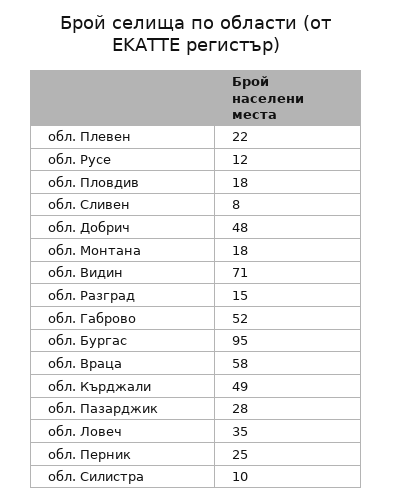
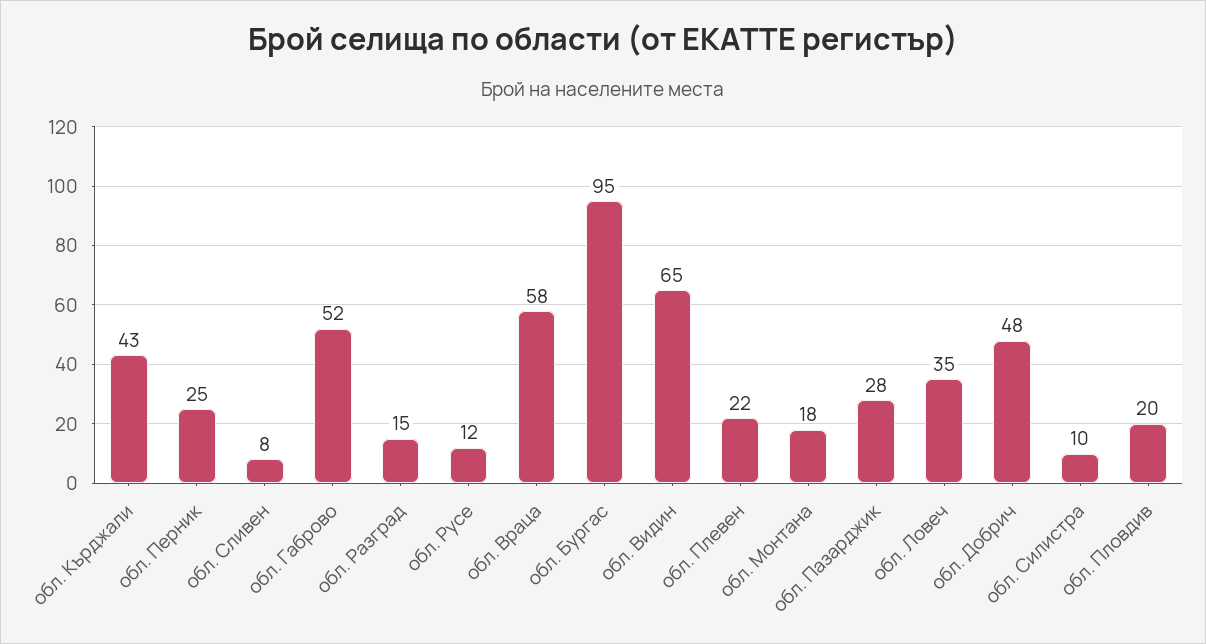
  {
    "обл. Плевен": 22,
    "обл. Русе": 12,
-   "обл. Пловдив": 18,
+   "обл. Пловдив": 20,
    "обл. Сливен": 8,
    "обл. Добрич": 48,
    "обл. Монтана": 18,
-   "обл. Видин": 71,
+   "обл. Видин": 65,
    "обл. Разград": 15,
    "обл. Габрово": 52,
    "обл. Бургас": 95,
    "обл. Враца": 58,
-   "обл. Кърджали": 49,
+   "обл. Кърджали": 43,
    "обл. Пазарджик": 28,
    "обл. Ловеч": 35,
    "обл. Перник": 25,
    "обл. Силистра": 10
  }

